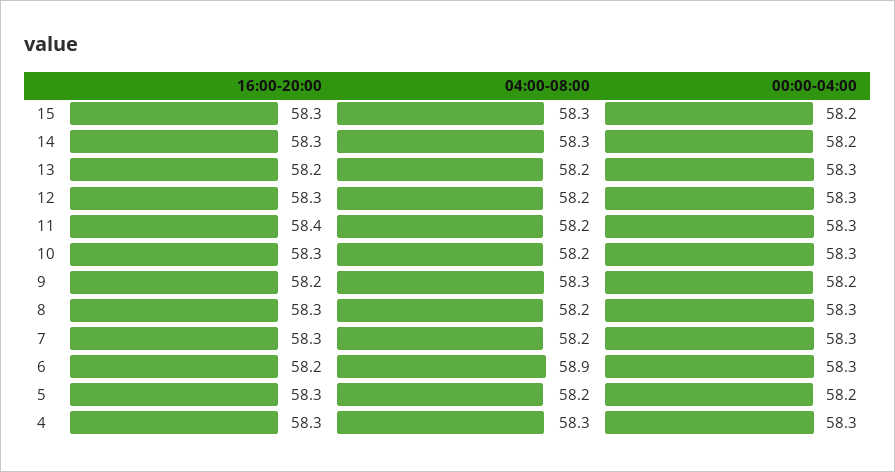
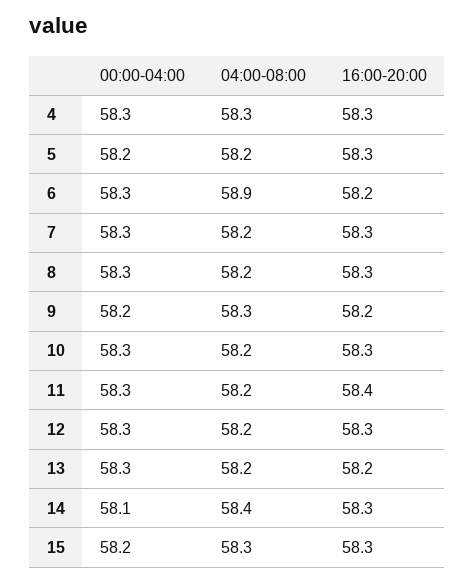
  {
    "16:00-20:00": {
      "15": 58.3,
      "14": 58.3,
      "13": 58.2,
      "12": 58.3,
      "11": 58.4,
      "10": 58.3,
      "9": 58.2,
      "8": 58.3,
      "7": 58.3,
      "6": 58.2,
      "5": 58.3,
      "4": 58.3
    },
    "04:00-08:00": {
      "15": 58.3,
-     "14": 58.3,
+     "14": 58.4,
      "13": 58.2,
      "12": 58.2,
      "11": 58.2,
      "10": 58.2,
      "9": 58.3,
      "8": 58.2,
      "7": 58.2,
      "6": 58.9,
      "5": 58.2,
      "4": 58.3
    },
    "00:00-04:00": {
      "15": 58.2,
-     "14": 58.2,
+     "14": 58.1,
      "13": 58.3,
      "12": 58.3,
      "11": 58.3,
      "10": 58.3,
      "9": 58.2,
      "8": 58.3,
      "7": 58.3,
      "6": 58.3,
      "5": 58.2,
      "4": 58.3
    }
  }

